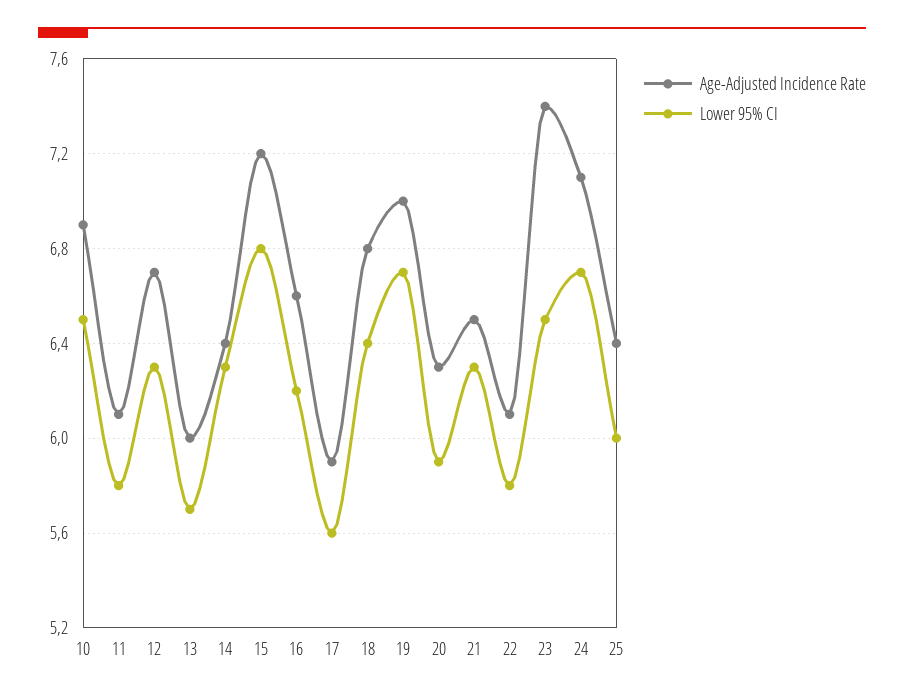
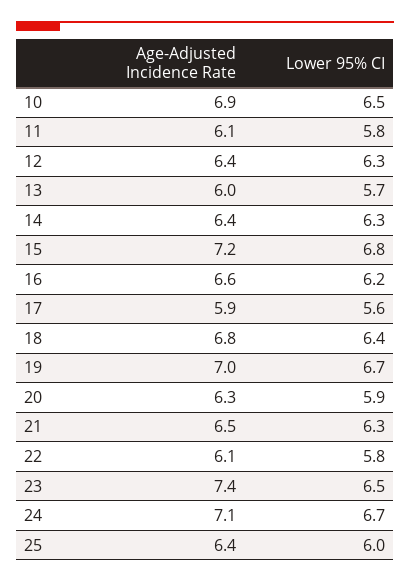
  {
    "Age-Adjusted Incidence Rate": {
      "10": 6.9,
      "11": 6.1,
-     "12": 6.7,
+     "12": 6.4,
      "13": 6,
      "14": 6.4,
      "15": 7.2,
      "16": 6.6,
      "17": 5.9,
      "18": 6.8,
      "19": 7,
      "20": 6.3,
      "21": 6.5,
      "22": 6.1,
      "23": 7.4,
      "24": 7.1,
      "25": 6.4
    },
    "Lower 95% CI": {
      "10": 6.5,
      "11": 5.8,
      "12": 6.3,
      "13": 5.7,
      "14": 6.3,
      "15": 6.8,
      "16": 6.2,
      "17": 5.6,
      "18": 6.4,
      "19": 6.7,
      "20": 5.9,
      "21": 6.3,
      "22": 5.8,
      "23": 6.5,
      "24": 6.7,
      "25": 6
    }
  }

